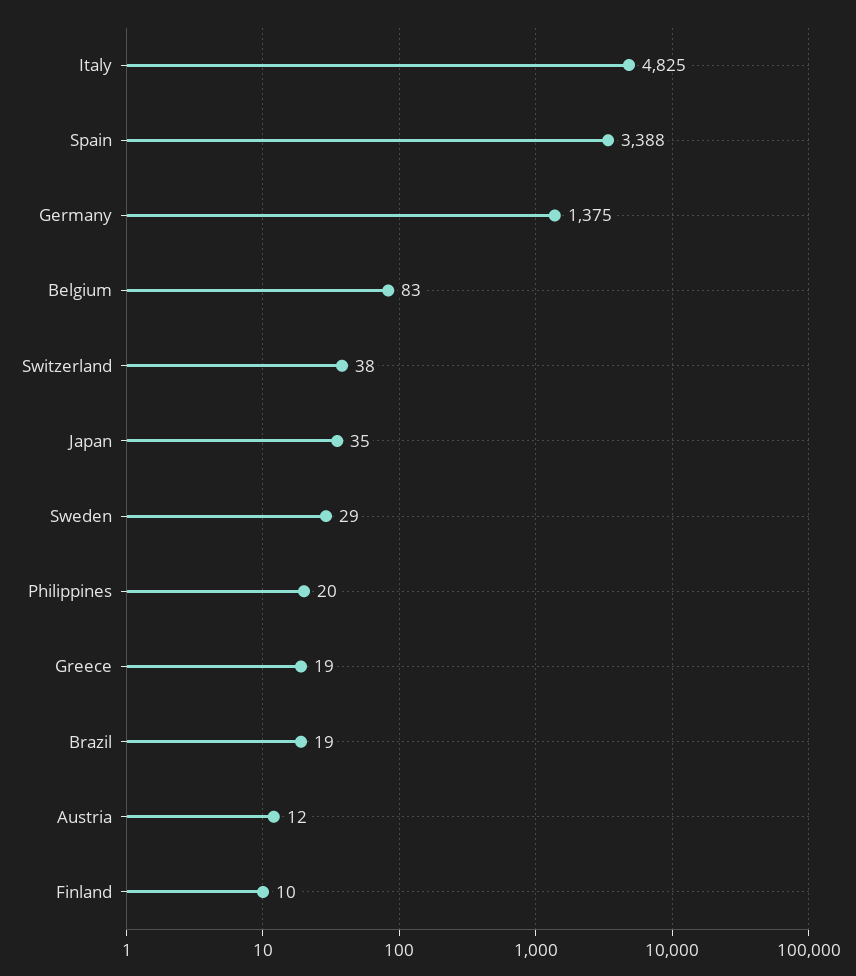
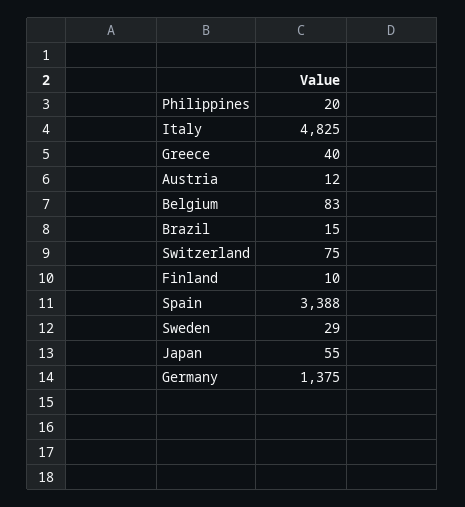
  {
    "Italy": 4825,
    "Spain": 3388,
    "Germany": 1375,
    "Belgium": 83,
-   "Switzerland": 38,
+   "Switzerland": 75,
-   "Japan": 35,
+   "Japan": 55,
    "Sweden": 29,
    "Philippines": 20,
-   "Greece": 19,
+   "Greece": 40,
-   "Brazil": 19,
+   "Brazil": 15,
    "Austria": 12,
    "Finland": 10
  }

